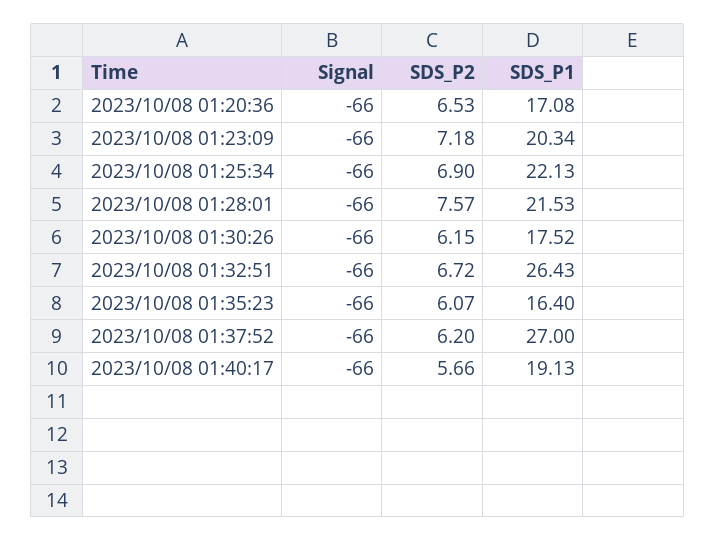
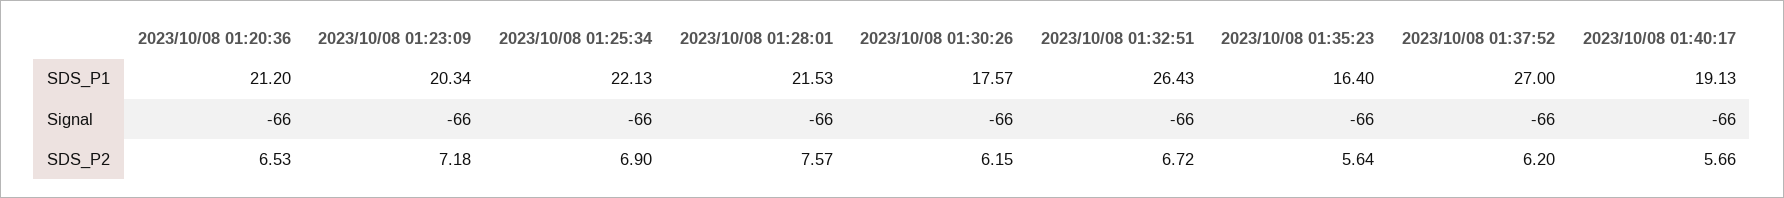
  {
    "Signal": {
      "2023/10/08 01:20:36": -66,
      "2023/10/08 01:23:09": -66,
      "2023/10/08 01:25:34": -66,
      "2023/10/08 01:28:01": -66,
      "2023/10/08 01:30:26": -66,
      "2023/10/08 01:32:51": -66,
      "2023/10/08 01:35:23": -66,
      "2023/10/08 01:37:52": -66,
      "2023/10/08 01:40:17": -66
    },
    "SDS_P2": {
      "2023/10/08 01:20:36": 6.53,
      "2023/10/08 01:23:09": 7.18,
      "2023/10/08 01:25:34": 6.9,
      "2023/10/08 01:28:01": 7.57,
      "2023/10/08 01:30:26": 6.15,
      "2023/10/08 01:32:51": 6.72,
-     "2023/10/08 01:35:23": 6.07,
+     "2023/10/08 01:35:23": 5.64,
      "2023/10/08 01:37:52": 6.2,
      "2023/10/08 01:40:17": 5.66
    },
    "SDS_P1": {
-     "2023/10/08 01:20:36": 17.08,
+     "2023/10/08 01:20:36": 21.2,
      "2023/10/08 01:23:09": 20.34,
      "2023/10/08 01:25:34": 22.13,
      "2023/10/08 01:28:01": 21.53,
-     "2023/10/08 01:30:26": 17.52,
+     "2023/10/08 01:30:26": 17.57,
      "2023/10/08 01:32:51": 26.43,
      "2023/10/08 01:35:23": 16.4,
      "2023/10/08 01:37:52": 27,
      "2023/10/08 01:40:17": 19.13
    }
  }

